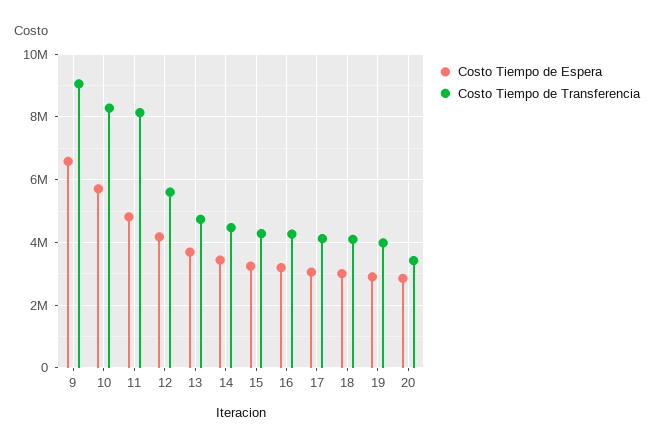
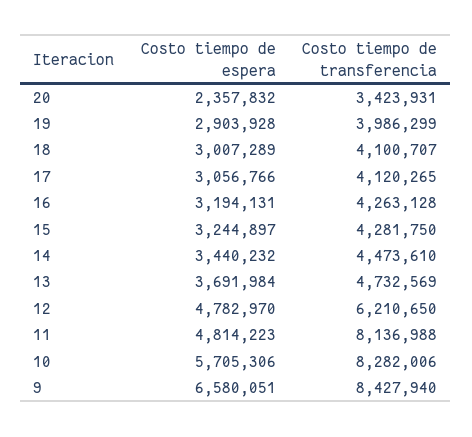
  {
    "Costo Tiempo de Espera": {
      "9": 6580051,
      "10": 5705306,
      "11": 4814223,
-     "12": 4200000,
+     "12": 4782970,
      "13": 3691984,
      "14": 3440232,
      "15": 3244897,
      "16": 3194131,
      "17": 3056766,
      "18": 3007289,
      "19": 2903928,
-     "20": 2800000
+     "20": 2357832
    },
    "Costo Tiempo de Transferencia": {
-     "9": 9000000,
+     "9": 8427940,
      "10": 8282006,
      "11": 8136988,
-     "12": 5600000,
+     "12": 6210650,
      "13": 4732569,
      "14": 4473610,
      "15": 4281750,
      "16": 4263128,
      "17": 4120265,
      "18": 4100707,
      "19": 3986299,
      "20": 3423931
    }
  }

